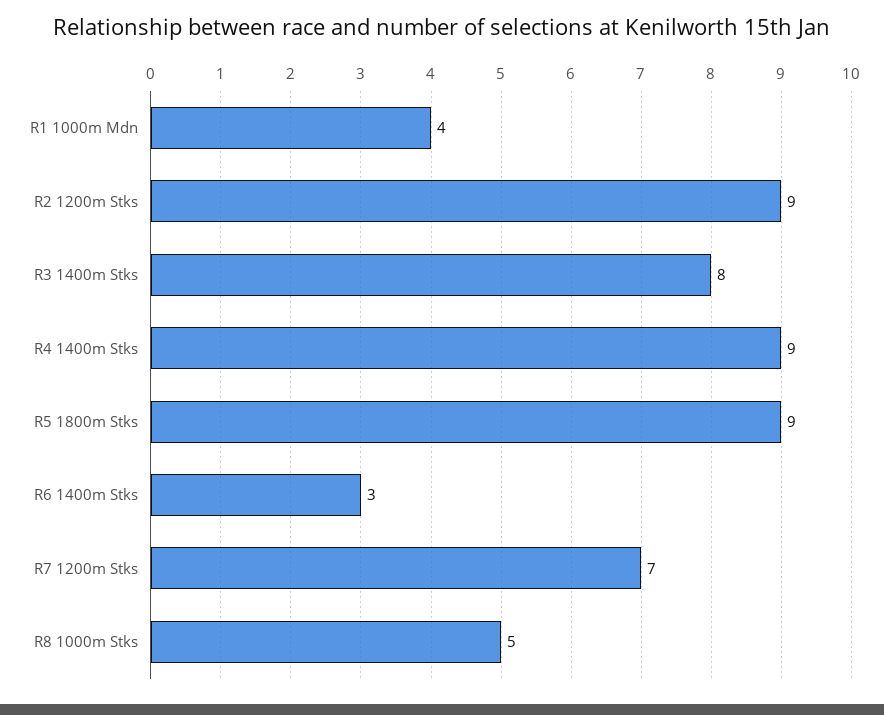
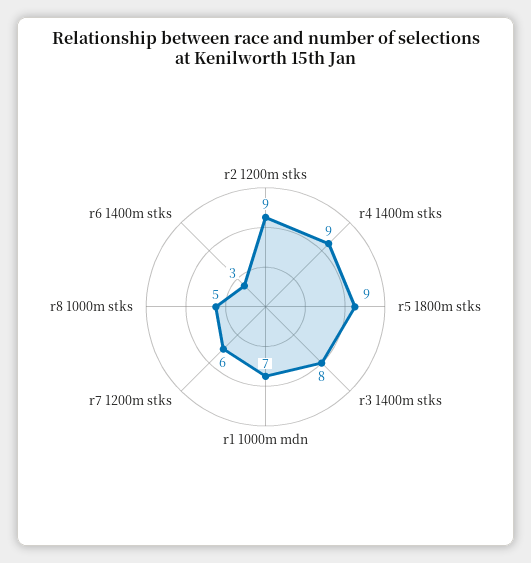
  {
-   "R1 1000m Mdn": 4,
+   "R1 1000m Mdn": 7,
    "R2 1200m Stks": 9,
    "R3 1400m Stks": 8,
    "R4 1400m Stks": 9,
    "R5 1800m Stks": 9,
    "R6 1400m Stks": 3,
-   "R7 1200m Stks": 7,
+   "R7 1200m Stks": 6,
    "R8 1000m Stks": 5
  }

